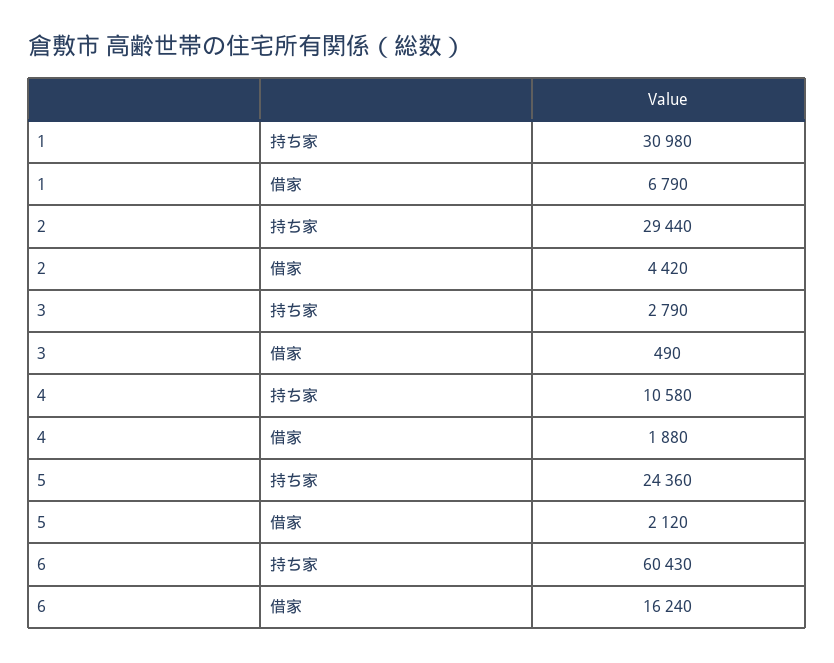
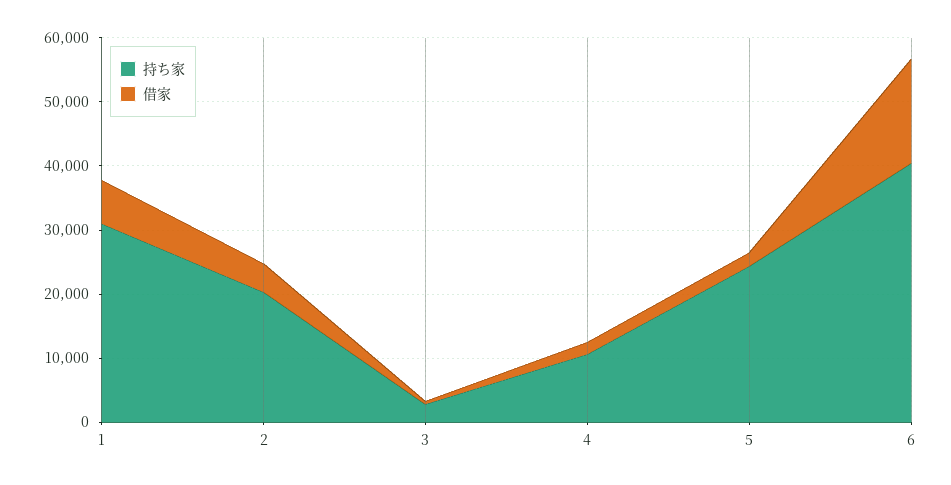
  {
    "持ち家": {
      "1": 30980,
-     "2": 29440,
+     "2": 20000,
      "3": 2790,
      "4": 10580,
      "5": 24360,
-     "6": 60430
+     "6": 40000
    },
    "借家": {
      "1": 6790,
      "2": 4420,
      "3": 490,
      "4": 1880,
      "5": 2120,
      "6": 16240
    }
  }

